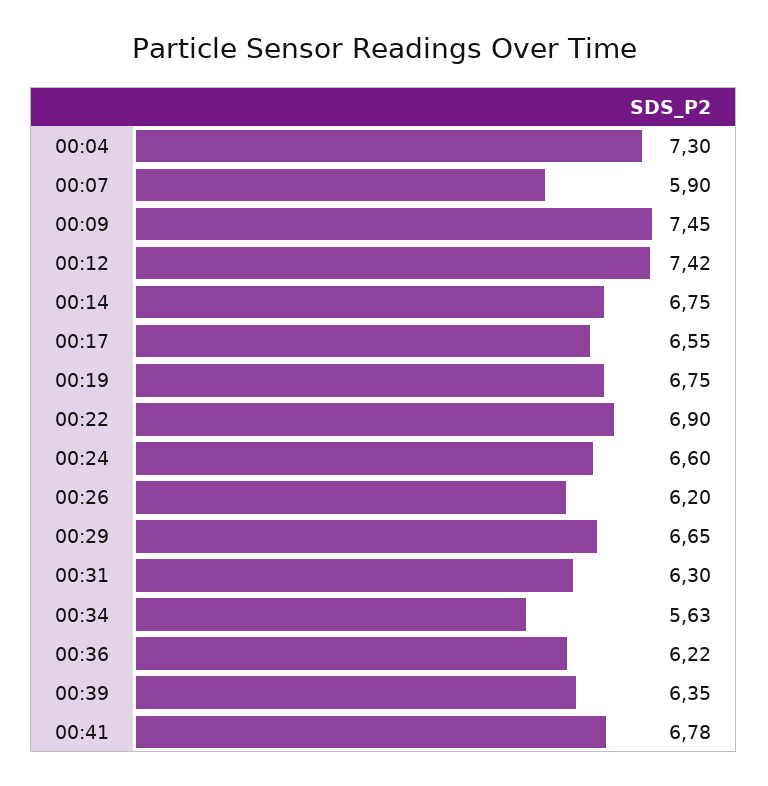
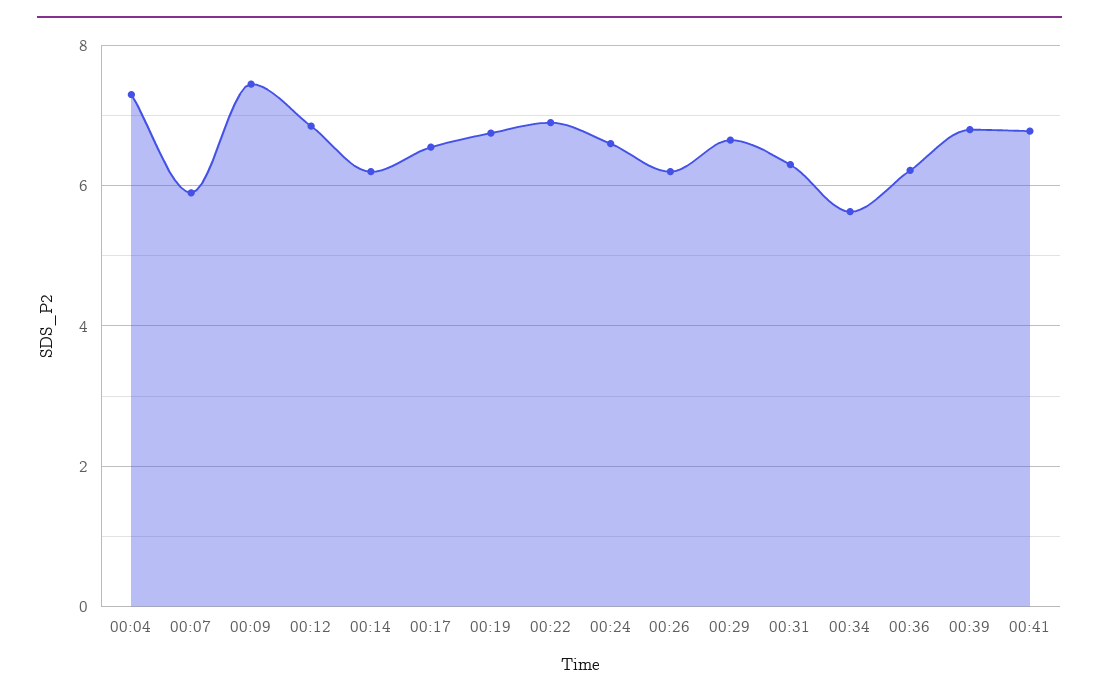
  {
    "00:04": 7.3,
    "00:07": 5.9,
    "00:09": 7.45,
-   "00:12": 7.42,
+   "00:12": 6.8,
-   "00:14": 6.75,
+   "00:14": 6.2,
    "00:17": 6.55,
    "00:19": 6.75,
    "00:22": 6.9,
    "00:24": 6.6,
    "00:26": 6.2,
    "00:29": 6.65,
    "00:31": 6.3,
    "00:34": 5.63,
    "00:36": 6.22,
-   "00:39": 6.35,
+   "00:39": 6.8,
    "00:41": 6.78
  }

